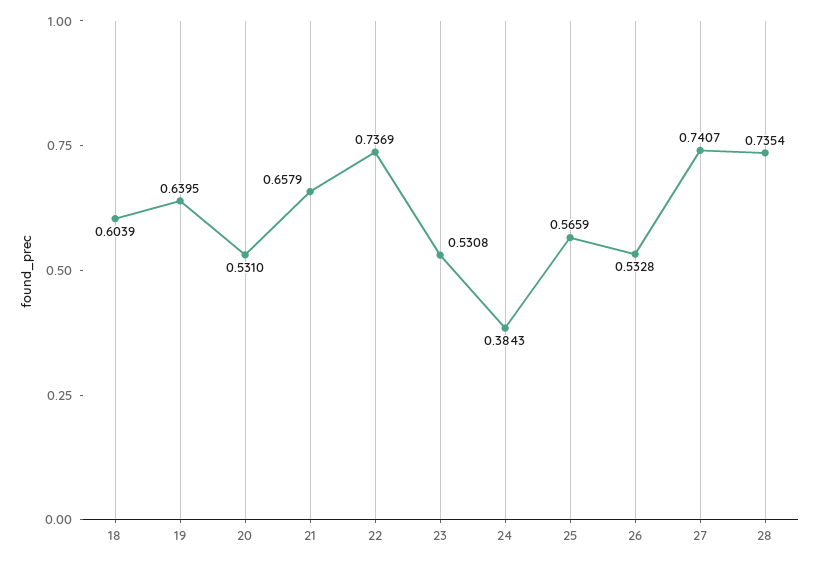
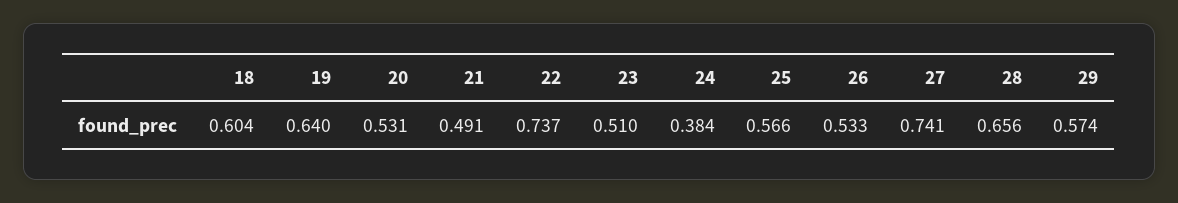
  {
    "18": 0.6039,
    "19": 0.6395,
    "20": 0.531,
-   "21": 0.6579,
+   "21": 0.491,
    "22": 0.7369,
-   "23": 0.5308,
+   "23": 0.51,
    "24": 0.3843,
    "25": 0.5659,
    "26": 0.5328,
    "27": 0.7407,
-   "28": 0.7354
+   "28": 0.656,
+   "29": 0.574
  }

